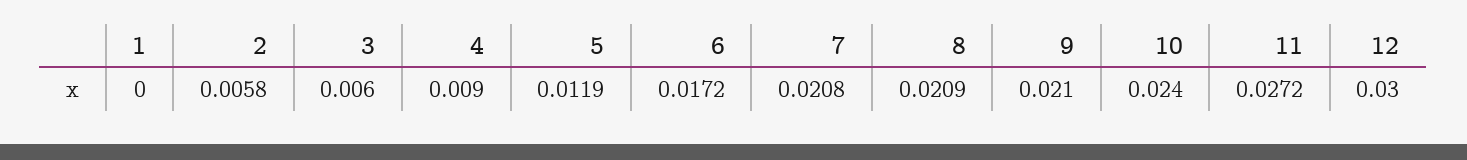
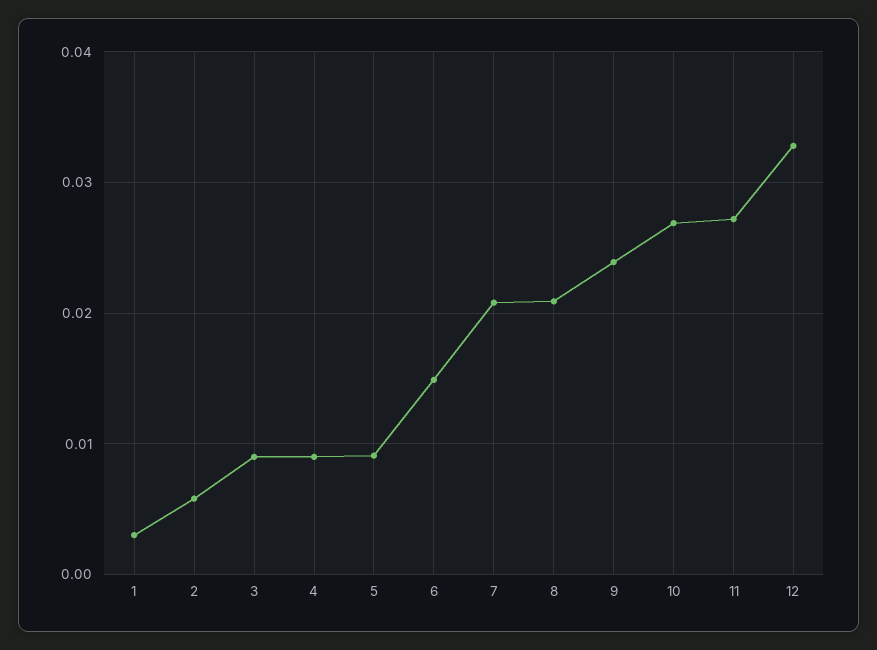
  {
-   "1": 0,
+   "1": 0.003,
    "2": 0.0058,
-   "3": 0.006,
+   "3": 0.009,
    "4": 0.009,
-   "5": 0.0119,
+   "5": 0.009,
-   "6": 0.0172,
+   "6": 0.015,
    "7": 0.0208,
    "8": 0.0209,
-   "9": 0.021,
+   "9": 0.024,
-   "10": 0.024,
+   "10": 0.027,
    "11": 0.0272,
-   "12": 0.03
+   "12": 0.033
  }

